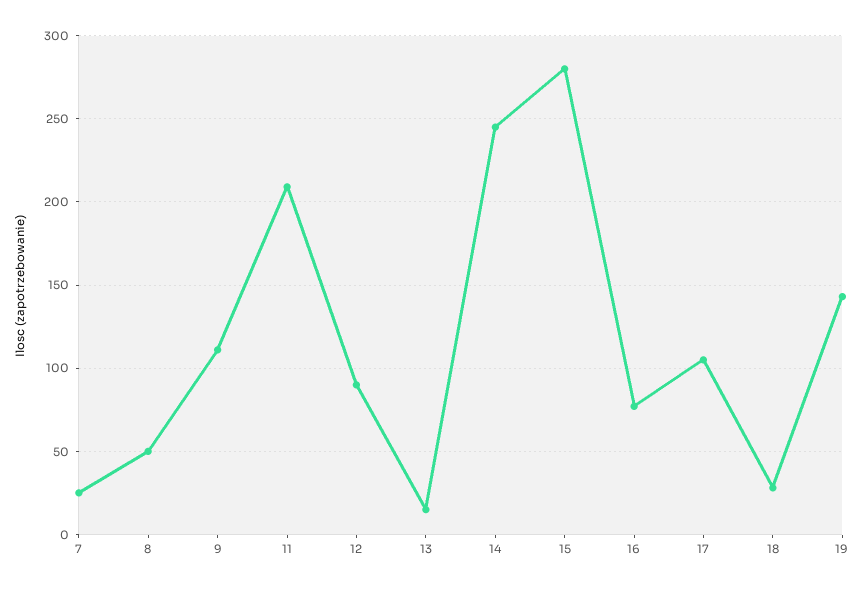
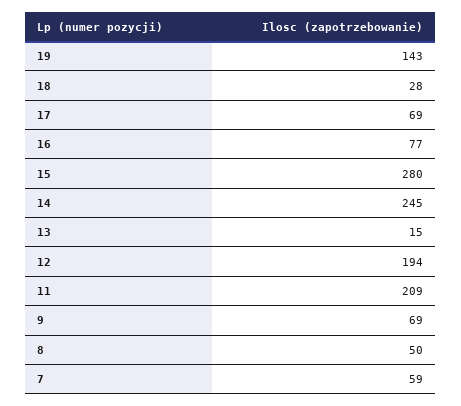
  {
-   "7": 25,
+   "7": 59,
    "8": 50,
-   "9": 110,
+   "9": 69,
    "11": 209,
-   "12": 90,
+   "12": 194,
    "13": 15,
    "14": 245,
    "15": 280,
    "16": 77,
-   "17": 105,
+   "17": 69,
    "18": 28,
    "19": 143
  }

